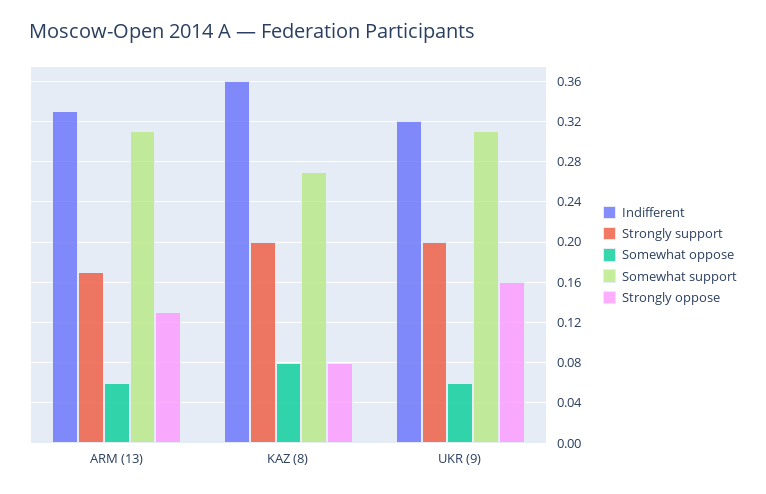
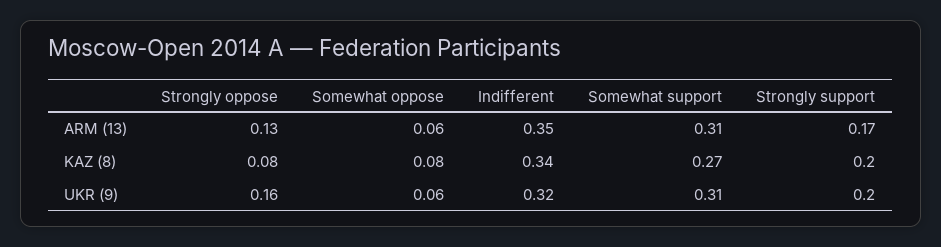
  {
    "Indifferent": {
-     "ARM (13)": 0.33,
+     "ARM (13)": 0.35,
-     "KAZ (8)": 0.36,
+     "KAZ (8)": 0.34,
      "UKR (9)": 0.32
    },
    "Strongly support": {
      "ARM (13)": 0.17,
      "KAZ (8)": 0.2,
      "UKR (9)": 0.2
    },
    "Somewhat oppose": {
      "ARM (13)": 0.06,
      "KAZ (8)": 0.08,
      "UKR (9)": 0.06
    },
    "Somewhat support": {
      "ARM (13)": 0.31,
      "KAZ (8)": 0.27,
      "UKR (9)": 0.31
    },
    "Strongly oppose": {
      "ARM (13)": 0.13,
      "KAZ (8)": 0.08,
      "UKR (9)": 0.16
    }
  }

